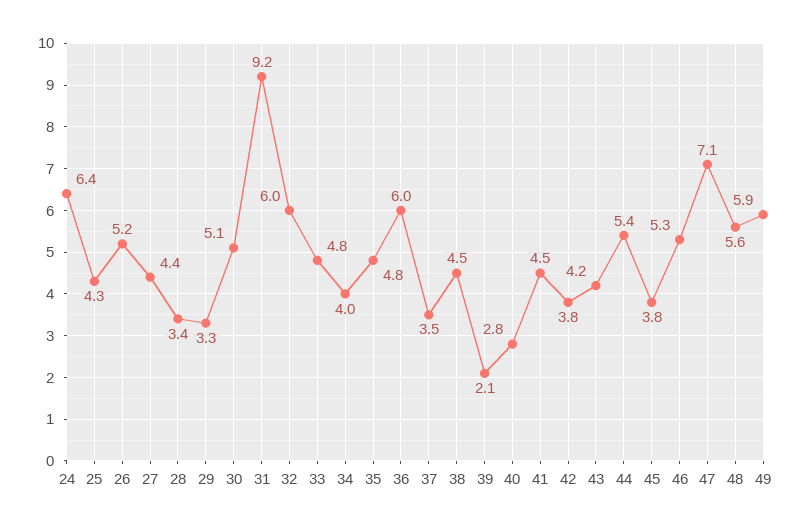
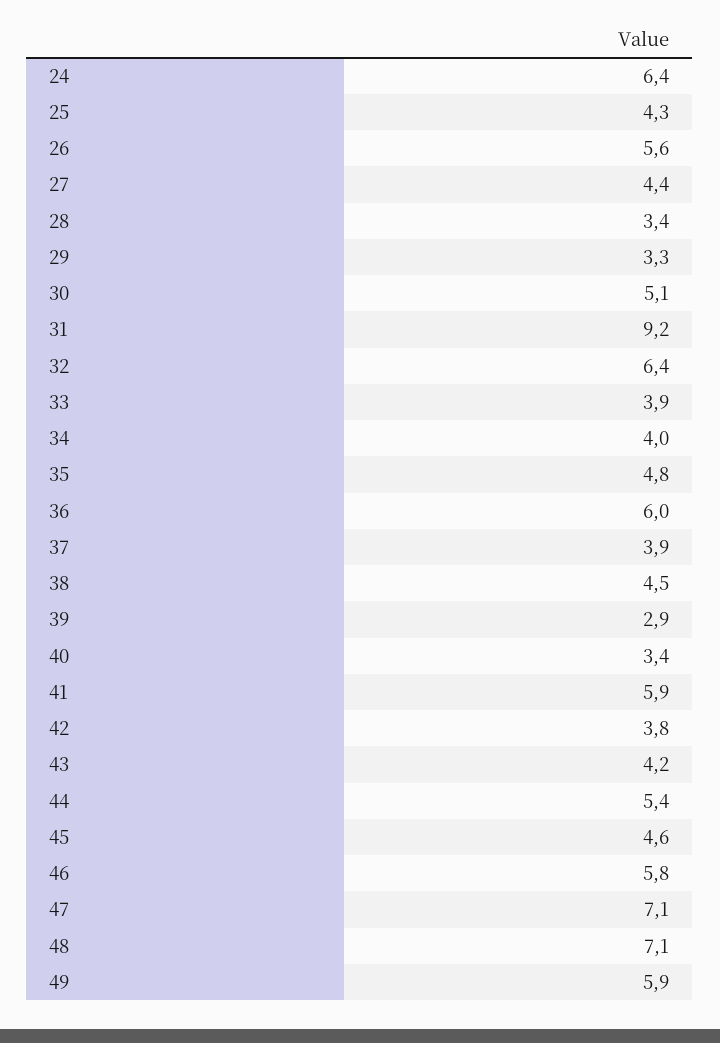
  {
    "24": 6.4,
    "25": 4.3,
-   "26": 5.2,
+   "26": 5.6,
    "27": 4.4,
    "28": 3.4,
    "29": 3.3,
    "30": 5.1,
    "31": 9.2,
-   "32": 6,
+   "32": 6.4,
-   "33": 4.8,
+   "33": 3.9,
    "34": 4,
    "35": 4.8,
    "36": 6,
-   "37": 3.5,
+   "37": 3.9,
    "38": 4.5,
-   "39": 2.1,
+   "39": 2.9,
-   "40": 2.8,
+   "40": 3.4,
-   "41": 4.5,
+   "41": 5.9,
    "42": 3.8,
    "43": 4.2,
    "44": 5.4,
-   "45": 3.8,
+   "45": 4.6,
-   "46": 5.3,
+   "46": 5.8,
    "47": 7.1,
-   "48": 5.6,
+   "48": 7.1,
    "49": 5.9
  }

